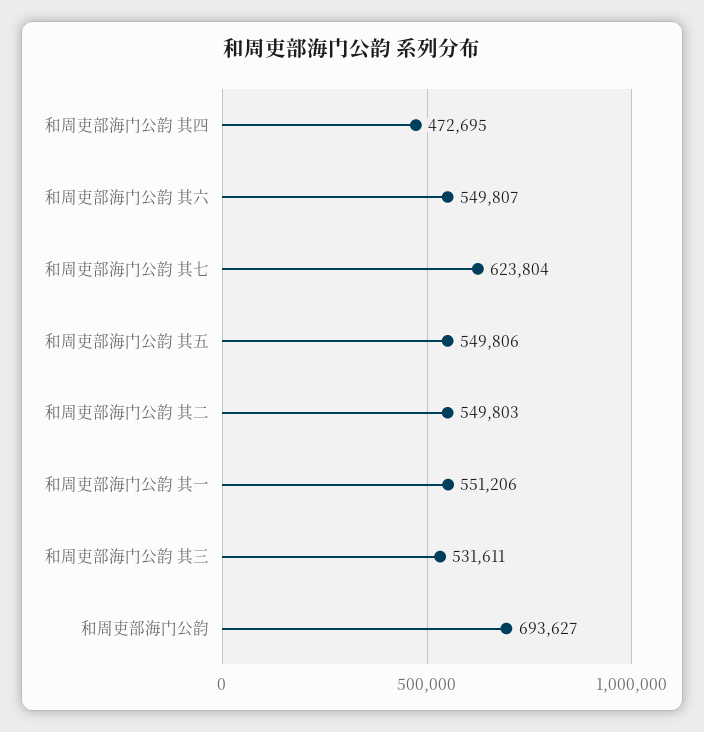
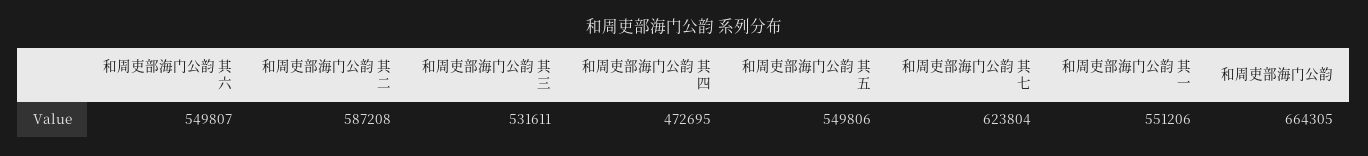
  {
    "和周吏部海门公韵 其四": 472695,
    "和周吏部海门公韵 其六": 549807,
    "和周吏部海门公韵 其七": 623804,
    "和周吏部海门公韵 其五": 549806,
-   "和周吏部海门公韵 其二": 549803,
+   "和周吏部海门公韵 其二": 587208,
    "和周吏部海门公韵 其一": 551206,
    "和周吏部海门公韵 其三": 531611,
-   "和周吏部海门公韵": 693627
+   "和周吏部海门公韵": 664305
  }

